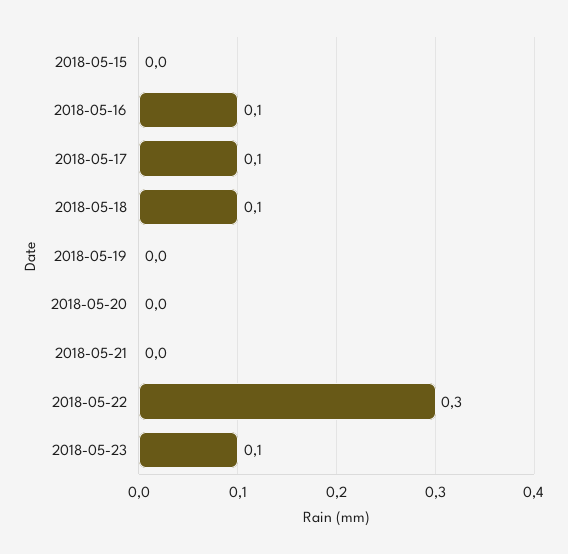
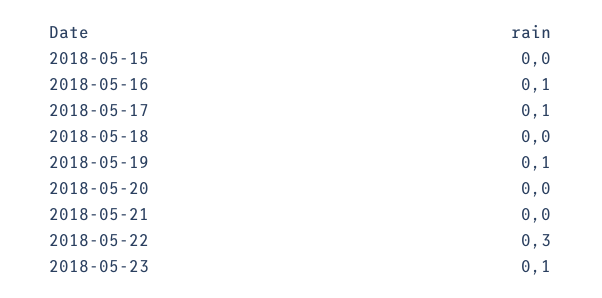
  {
    "2018-05-15": 0,
    "2018-05-16": 0.1,
    "2018-05-17": 0.1,
-   "2018-05-18": 0.1,
+   "2018-05-18": 0,
-   "2018-05-19": 0,
+   "2018-05-19": 0.1,
    "2018-05-20": 0,
    "2018-05-21": 0,
    "2018-05-22": 0.3,
    "2018-05-23": 0.1
  }

